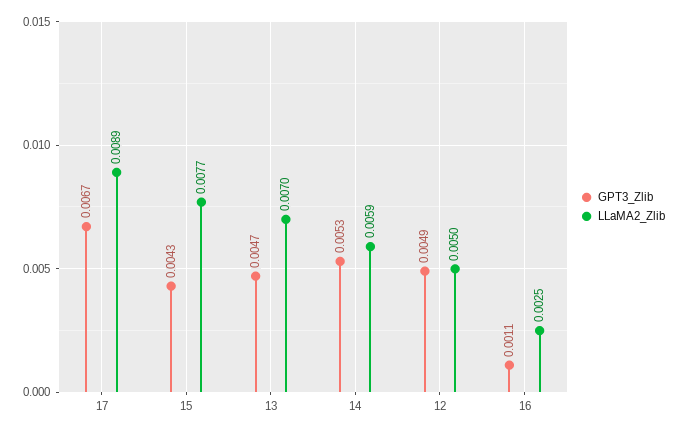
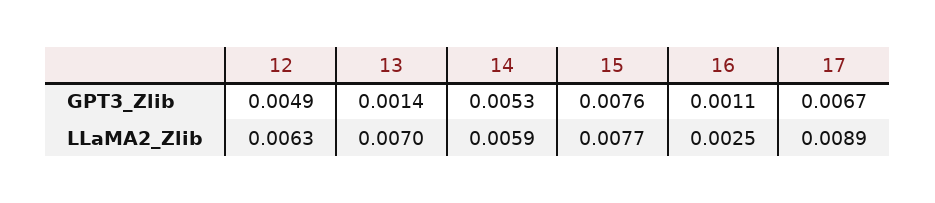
  {
    "GPT3_Zlib": {
      "17": 0.0067,
-     "15": 0.0043,
+     "15": 0.0076,
-     "13": 0.0047,
+     "13": 0.0014,
      "14": 0.0053,
      "12": 0.0049,
      "16": 0.0011
    },
    "LLaMA2_Zlib": {
      "17": 0.0089,
      "15": 0.0077,
      "13": 0.007,
      "14": 0.0059,
-     "12": 0.005,
+     "12": 0.0063,
      "16": 0.0025
    }
  }

